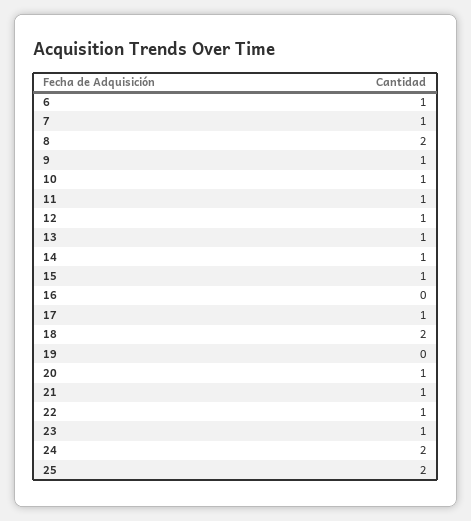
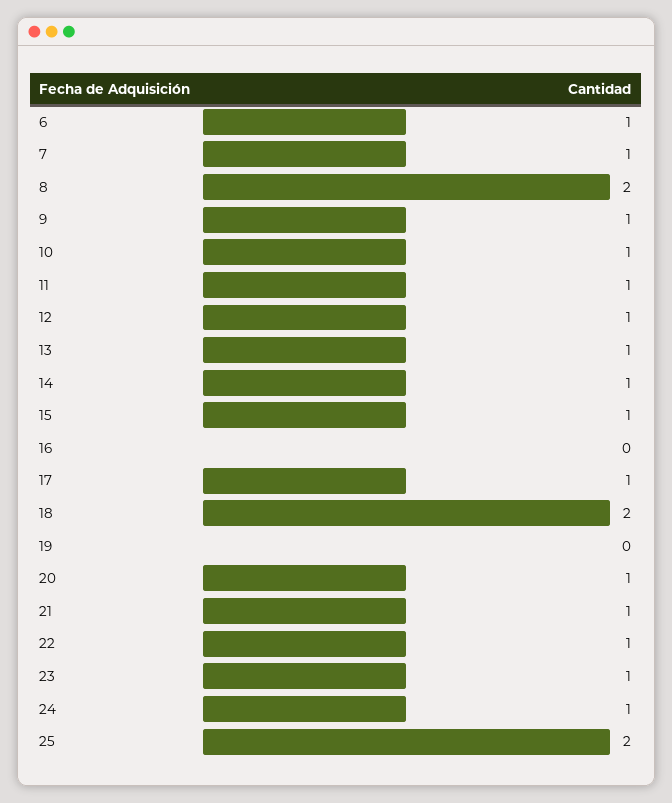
  {
    "6": 1,
    "7": 1,
    "8": 2,
    "9": 1,
    "10": 1,
    "11": 1,
    "12": 1,
    "13": 1,
    "14": 1,
    "15": 1,
    "16": 0,
    "17": 1,
    "18": 2,
    "19": 0,
    "20": 1,
    "21": 1,
    "22": 1,
    "23": 1,
-   "24": 2,
+   "24": 1,
    "25": 2
  }

